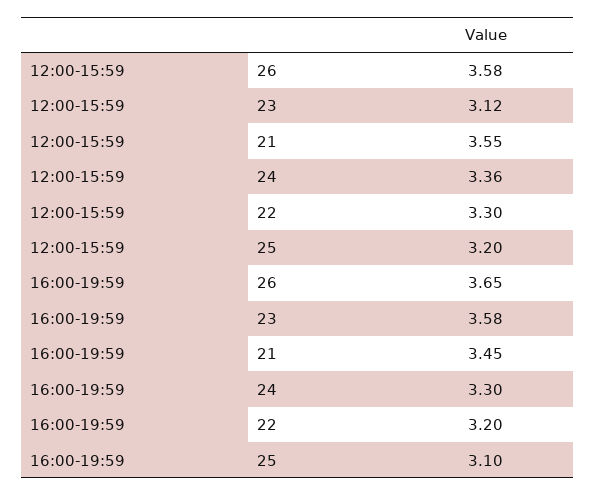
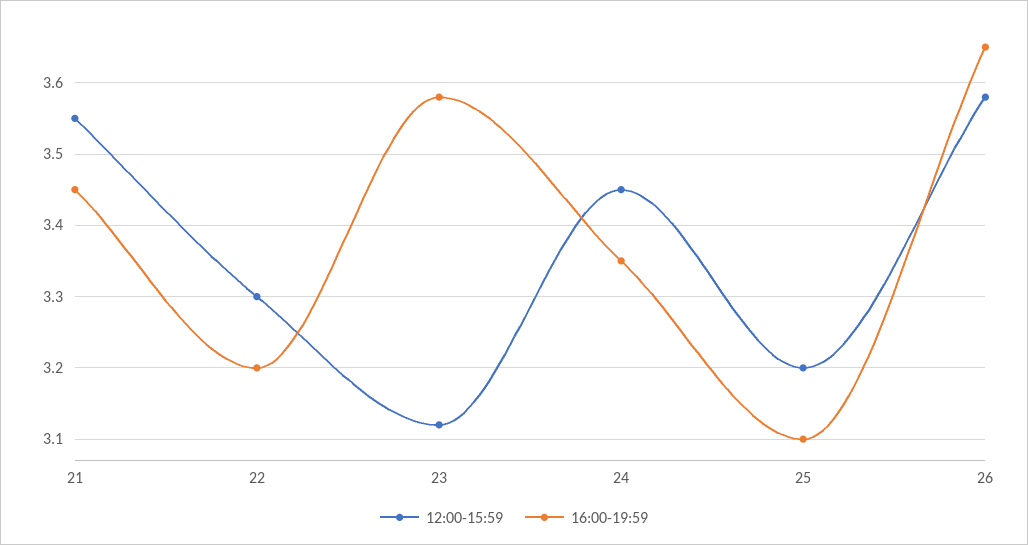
  {
    "12:00-15:59": {
      "26": 3.58,
      "23": 3.12,
      "21": 3.55,
-     "24": 3.36,
+     "24": 3.45,
      "22": 3.3,
      "25": 3.2
    },
    "16:00-19:59": {
      "26": 3.65,
      "23": 3.58,
      "21": 3.45,
-     "24": 3.3,
+     "24": 3.35,
      "22": 3.2,
      "25": 3.1
    }
  }

